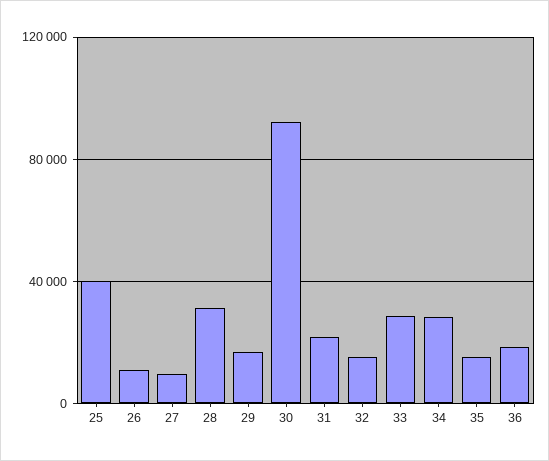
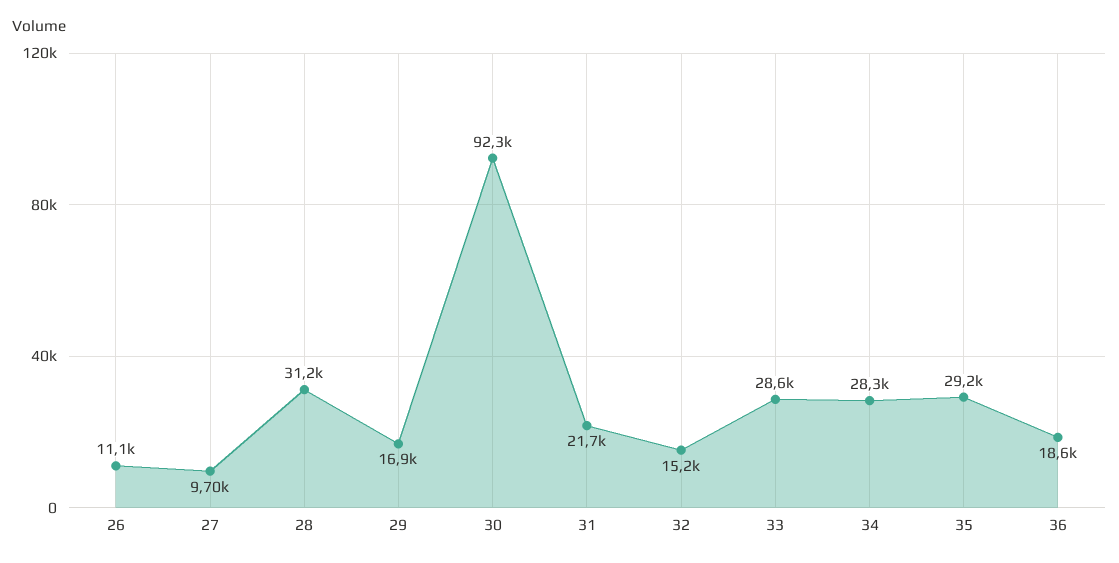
  {
-   "25": 40000,
    "26": 11100,
    "27": 9700,
    "28": 31200,
    "29": 16900,
    "30": 92300,
    "31": 21700,
    "32": 15200,
    "33": 28600,
    "34": 28300,
-   "35": 15000,
+   "35": 29200,
    "36": 18600
  }

